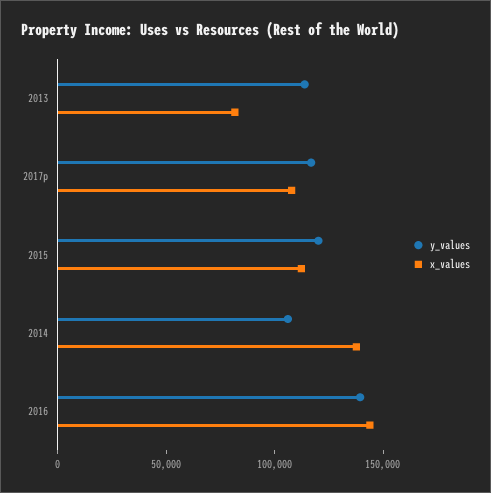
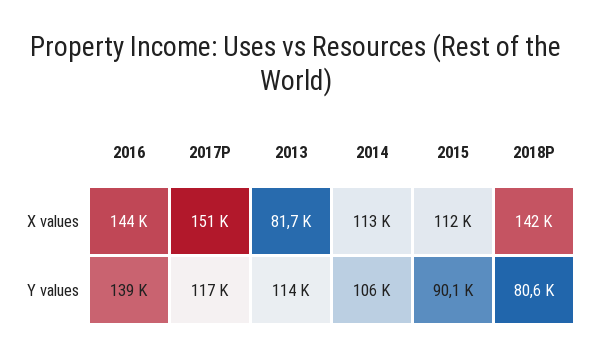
  {
    "y_values": {
      "2013": 114000,
      "2017p": 117000,
-     "2015": 120000,
+     "2015": 90100,
      "2014": 106000,
-     "2016": 139000
+     "2016": 139000,
+     "2018P": 80600
    },
    "x_values": {
      "2013": 81700,
-     "2017p": 110000,
+     "2017p": 151000,
      "2015": 112000,
-     "2014": 140000,
+     "2014": 113000,
-     "2016": 144000
+     "2016": 144000,
+     "2018P": 142000
    }
  }

